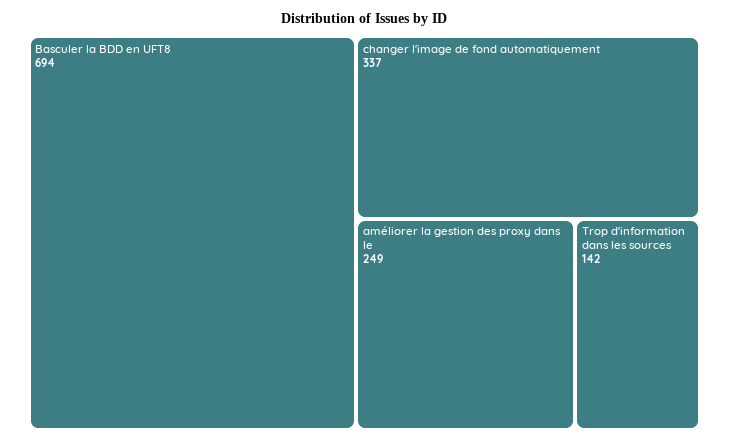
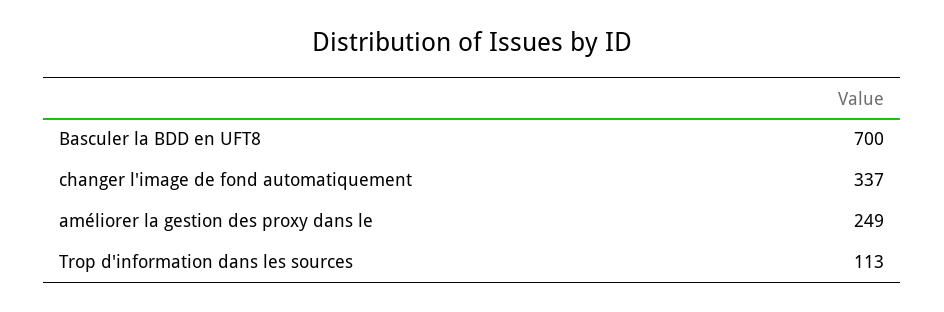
  {
-   "Basculer la BDD en UFT8": 694,
+   "Basculer la BDD en UFT8": 700,
    "changer l'image de fond automatiquement": 337,
    "améliorer la gestion des proxy dans le": 249,
-   "Trop d'information dans les sources": 142
+   "Trop d'information dans les sources": 113
  }

